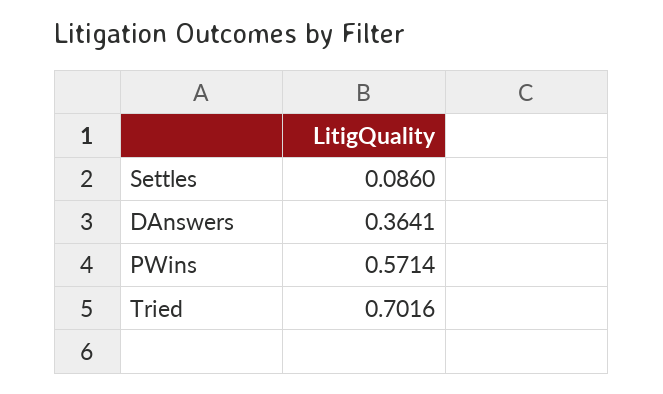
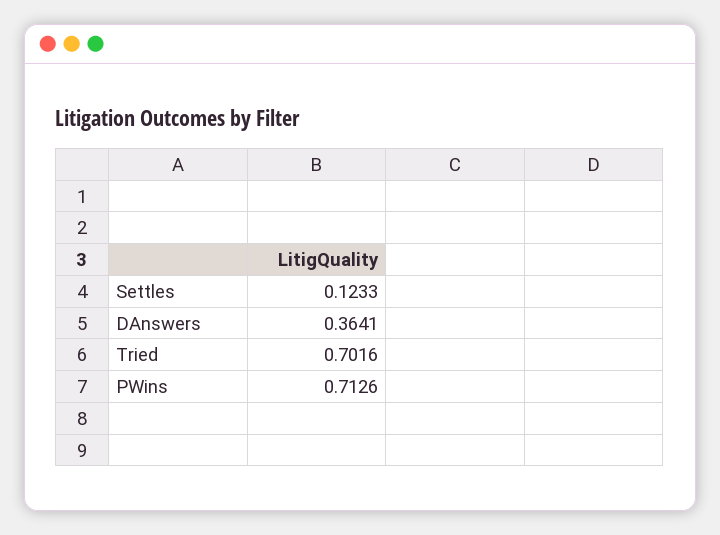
  {
-   "Settles": 0.086,
+   "Settles": 0.1233,
    "DAnswers": 0.3641,
-   "PWins": 0.5714,
+   "PWins": 0.7126,
    "Tried": 0.7016
  }

